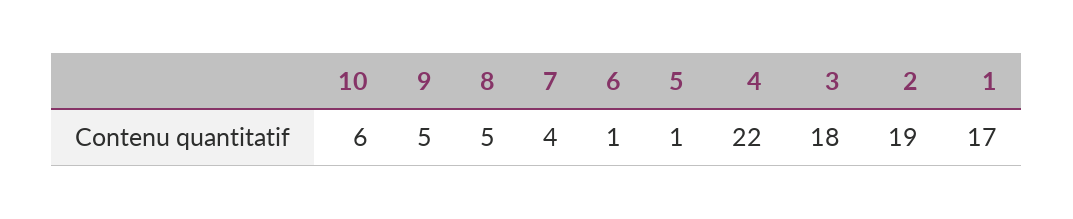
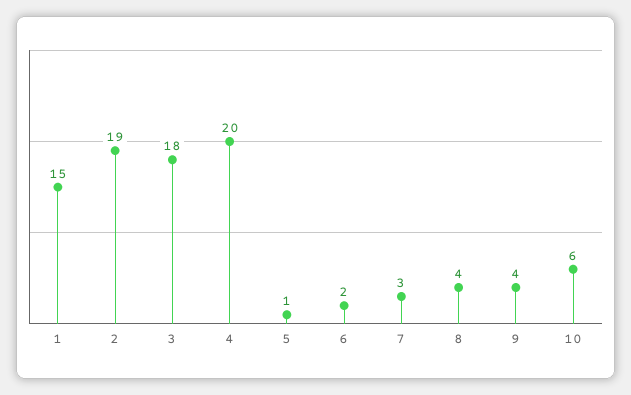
  {
    "10": 6,
-   "9": 5,
+   "9": 4,
-   "8": 5,
+   "8": 4,
-   "7": 4,
+   "7": 3,
-   "6": 1,
+   "6": 2,
    "5": 1,
-   "4": 22,
+   "4": 20,
    "3": 18,
    "2": 19,
-   "1": 17
+   "1": 15
  }

